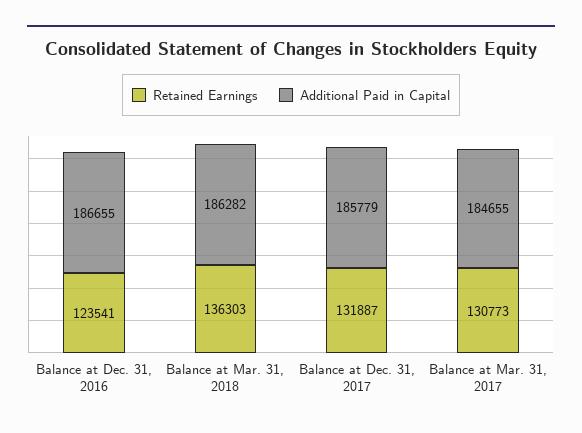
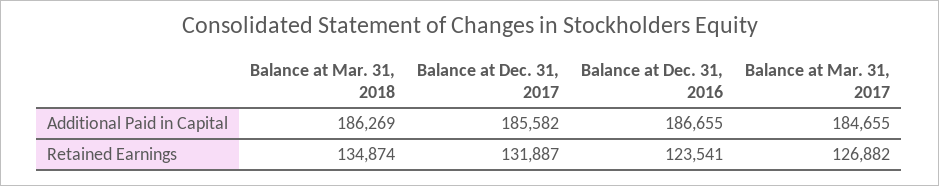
  {
    "Retained Earnings": {
      "Balance at Dec. 31, 2016": 123541,
-     "Balance at Mar. 31, 2018": 136303,
+     "Balance at Mar. 31, 2018": 134874,
      "Balance at Dec. 31, 2017": 131887,
-     "Balance at Mar. 31, 2017": 130773
+     "Balance at Mar. 31, 2017": 126882
    },
    "Additional Paid in Capital": {
      "Balance at Dec. 31, 2016": 186655,
-     "Balance at Mar. 31, 2018": 186282,
+     "Balance at Mar. 31, 2018": 186269,
-     "Balance at Dec. 31, 2017": 185779,
+     "Balance at Dec. 31, 2017": 185582,
      "Balance at Mar. 31, 2017": 184655
    }
  }

